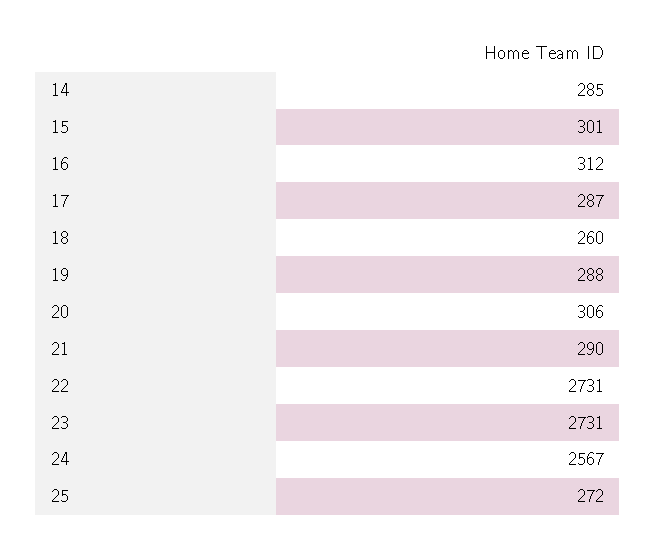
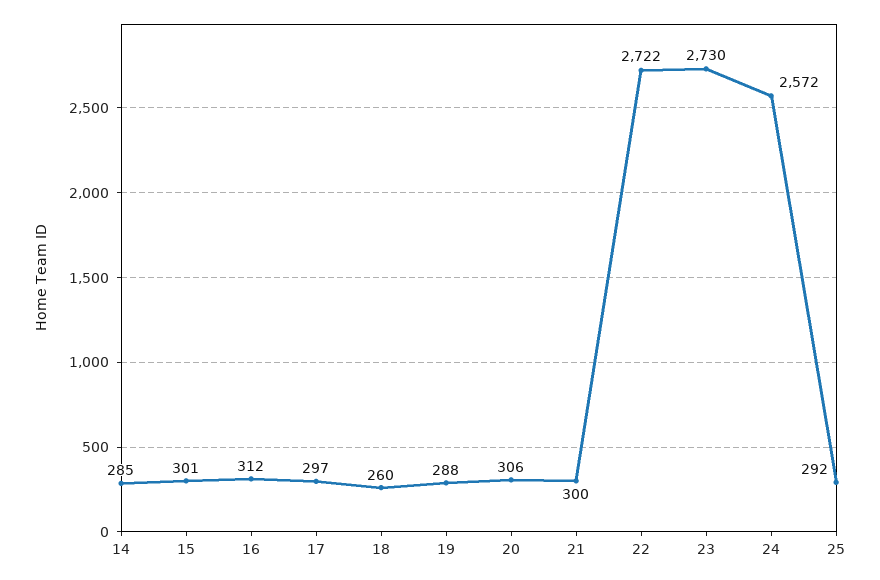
  {
    "14": 285,
    "15": 301,
    "16": 312,
-   "17": 287,
+   "17": 297,
    "18": 260,
    "19": 288,
    "20": 306,
-   "21": 290,
+   "21": 300,
-   "22": 2731,
+   "22": 2722,
-   "23": 2731,
+   "23": 2730,
-   "24": 2567,
+   "24": 2572,
-   "25": 272
+   "25": 292
  }

